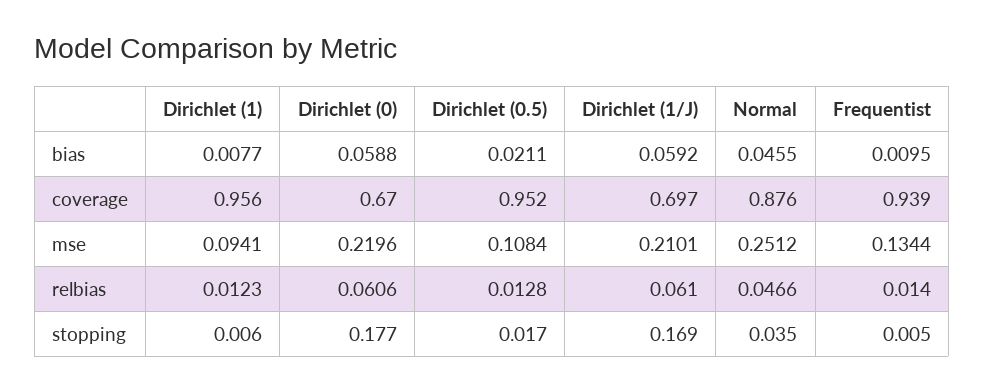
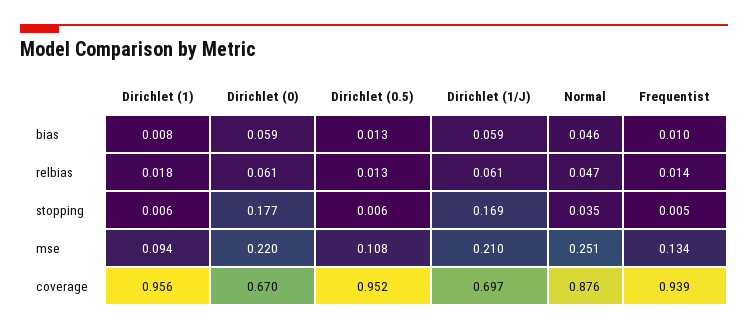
  {
    "Dirichlet (1)": {
      "bias": 0.0077,
      "coverage": 0.956,
      "mse": 0.0941,
-     "relbias": 0.0123,
+     "relbias": 0.018,
      "stopping": 0.006
    },
    "Dirichlet (0)": {
      "bias": 0.0588,
      "coverage": 0.67,
      "mse": 0.2196,
      "relbias": 0.0606,
      "stopping": 0.177
    },
    "Dirichlet (0.5)": {
-     "bias": 0.0211,
+     "bias": 0.013,
      "coverage": 0.952,
      "mse": 0.1084,
      "relbias": 0.0128,
-     "stopping": 0.017
+     "stopping": 0.006
    },
    "Dirichlet (1/J)": {
      "bias": 0.0592,
      "coverage": 0.697,
      "mse": 0.2101,
      "relbias": 0.061,
      "stopping": 0.169
    },
    "Normal": {
      "bias": 0.0455,
      "coverage": 0.876,
      "mse": 0.2512,
      "relbias": 0.0466,
      "stopping": 0.035
    },
    "Frequentist": {
      "bias": 0.0095,
      "coverage": 0.939,
      "mse": 0.1344,
      "relbias": 0.014,
      "stopping": 0.005
    }
  }

